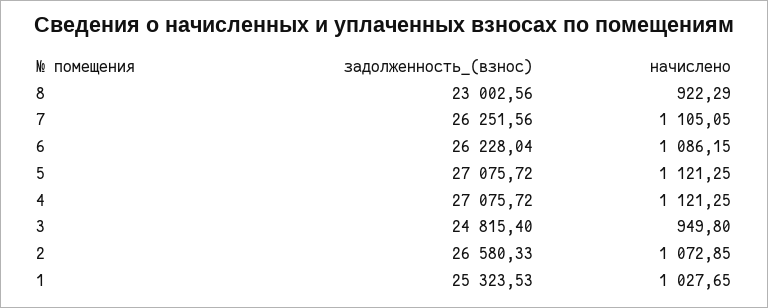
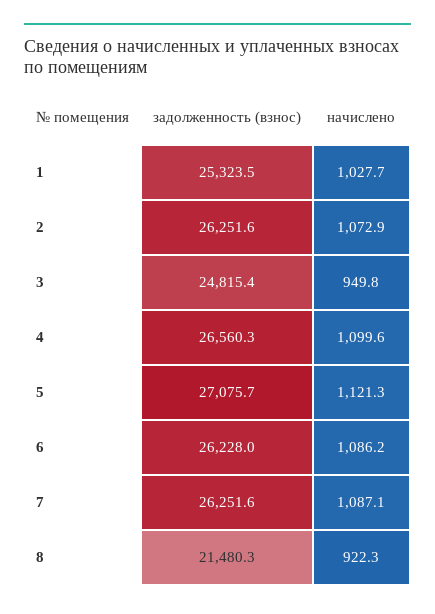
  {
    "задолженность_(взнос)": {
-     "8": 23002.56,
+     "8": 21480.3,
      "7": 26251.56,
      "6": 26228.04,
      "5": 27075.72,
-     "4": 27075.72,
+     "4": 26560.3,
      "3": 24815.4,
-     "2": 26580.33,
+     "2": 26251.6,
      "1": 25323.53
    },
    "начислено": {
      "8": 922.29,
-     "7": 1105.05,
+     "7": 1087.1,
      "6": 1086.15,
      "5": 1121.25,
-     "4": 1121.25,
+     "4": 1099.6,
      "3": 949.8,
      "2": 1072.85,
      "1": 1027.65
    }
  }

